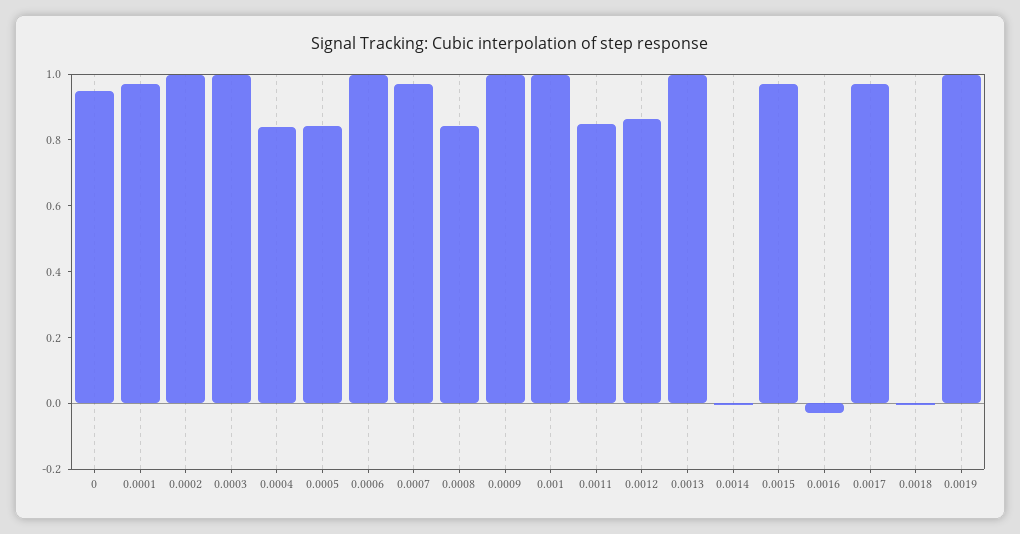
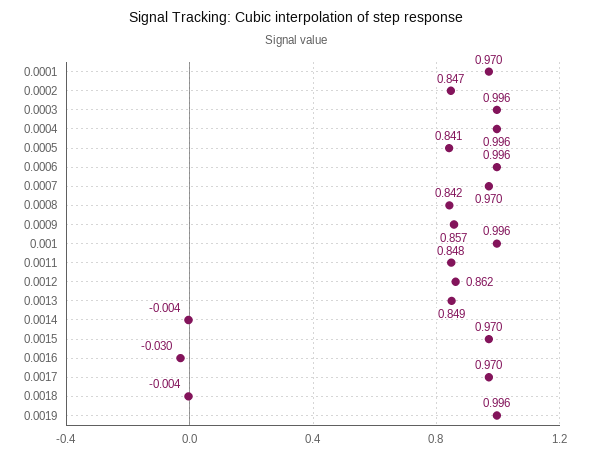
  {
-   "0": 0.95,
    "0.0001": 0.97,
-   "0.0002": 1,
+   "0.0002": 0.847,
    "0.0003": 0.996,
-   "0.0004": 0.85,
+   "0.0004": 0.996,
    "0.0005": 0.841,
    "0.0006": 0.996,
    "0.0007": 0.97,
    "0.0008": 0.842,
-   "0.0009": 1,
+   "0.0009": 0.857,
    "0.001": 0.996,
    "0.0011": 0.848,
    "0.0012": 0.862,
-   "0.0013": 1,
+   "0.0013": 0.849,
    "0.0014": -0.004,
    "0.0015": 0.97,
    "0.0016": -0.03,
    "0.0017": 0.97,
    "0.0018": -0.004,
    "0.0019": 0.996
  }

